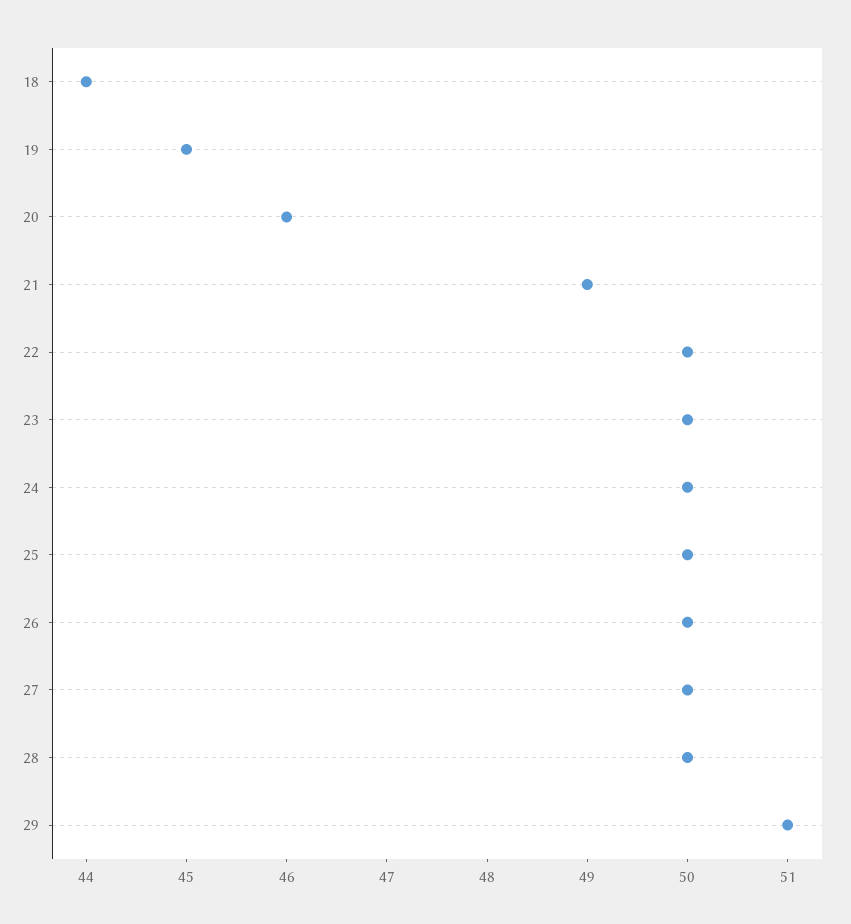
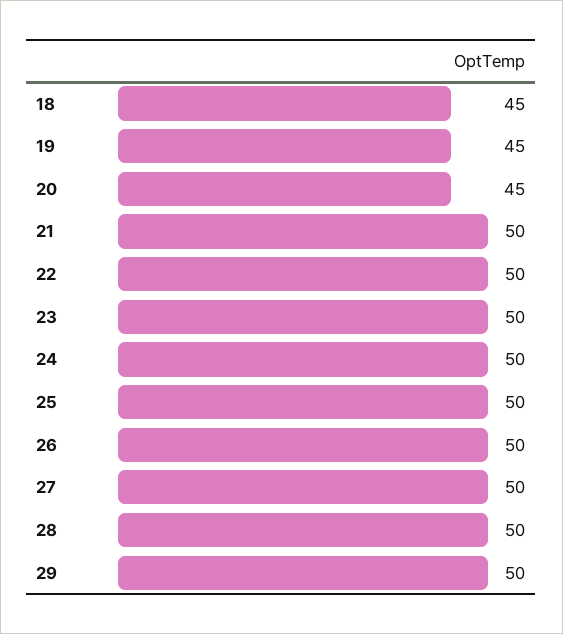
  {
-   "18": 44,
+   "18": 45,
    "19": 45,
-   "20": 46,
+   "20": 45,
-   "21": 49,
+   "21": 50,
    "22": 50,
    "23": 50,
    "24": 50,
    "25": 50,
    "26": 50,
    "27": 50,
    "28": 50,
-   "29": 51
+   "29": 50
  }

